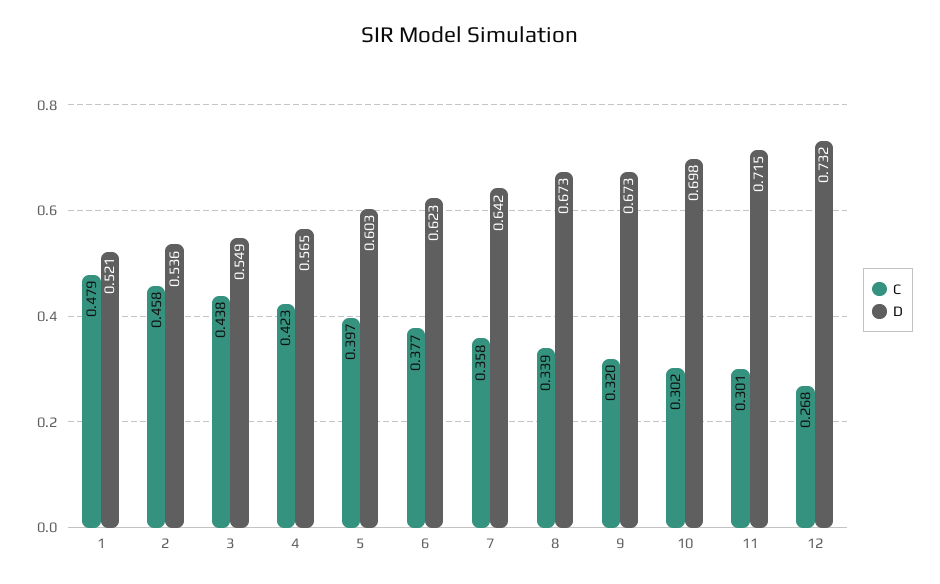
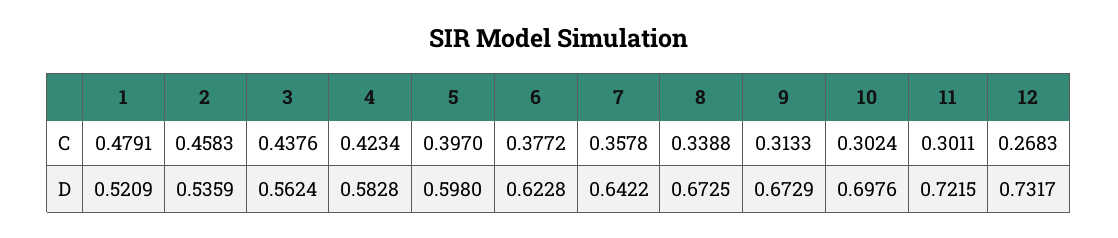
  {
    "C": {
      "1": 0.4791,
      "2": 0.4583,
      "3": 0.4376,
      "4": 0.4234,
      "5": 0.397,
      "6": 0.3772,
      "7": 0.3578,
      "8": 0.3388,
-     "9": 0.32,
+     "9": 0.3133,
      "10": 0.3024,
      "11": 0.3011,
      "12": 0.2683
    },
    "D": {
      "1": 0.5209,
      "2": 0.5359,
-     "3": 0.549,
+     "3": 0.5624,
-     "4": 0.565,
+     "4": 0.5828,
-     "5": 0.603,
+     "5": 0.598,
      "6": 0.6228,
      "7": 0.6422,
      "8": 0.6725,
      "9": 0.6729,
      "10": 0.6976,
-     "11": 0.715,
+     "11": 0.7215,
      "12": 0.7317
    }
  }

